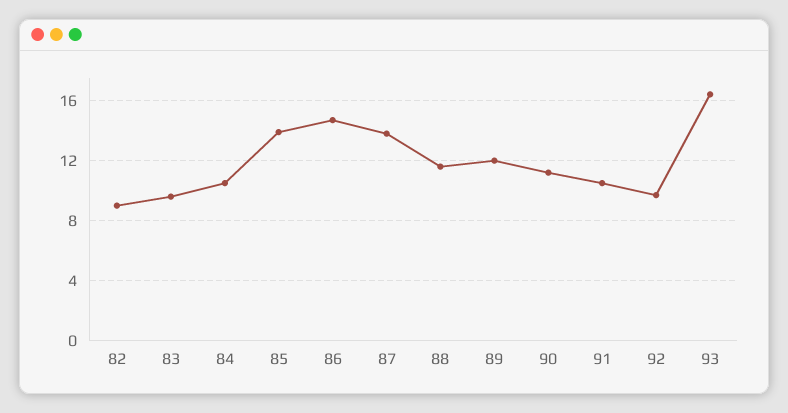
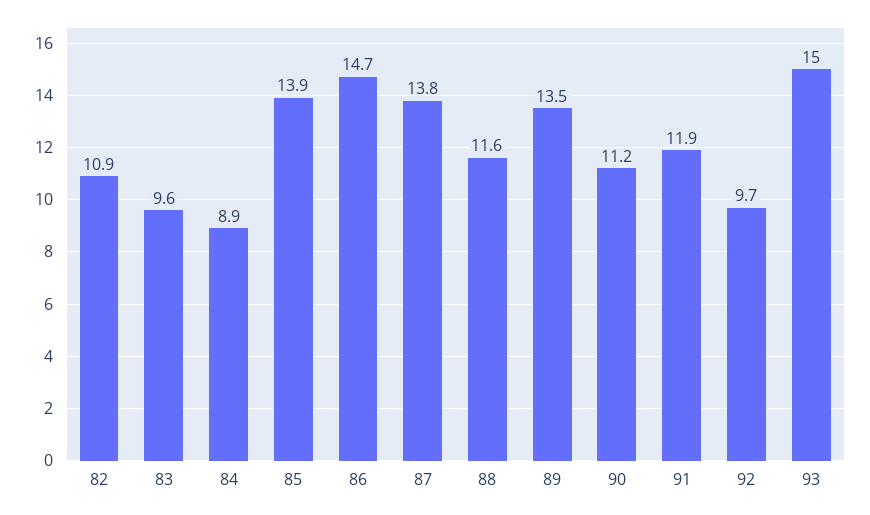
  {
-   "82": 9,
+   "82": 10.9,
    "83": 9.6,
-   "84": 10.5,
+   "84": 8.9,
    "85": 13.9,
    "86": 14.7,
    "87": 13.8,
    "88": 11.6,
-   "89": 12,
+   "89": 13.5,
    "90": 11.2,
-   "91": 10.5,
+   "91": 11.9,
    "92": 9.7,
-   "93": 16.5
+   "93": 15
  }

